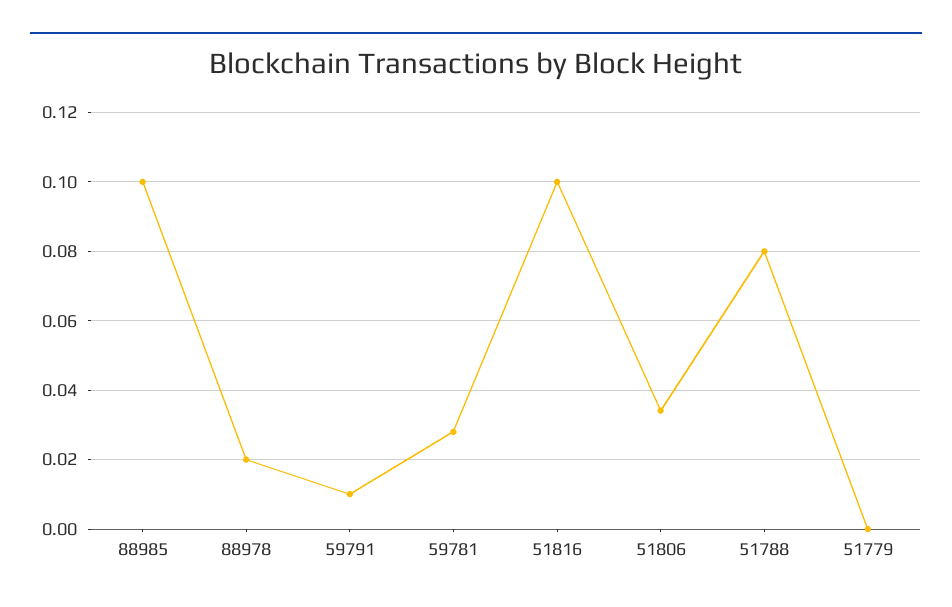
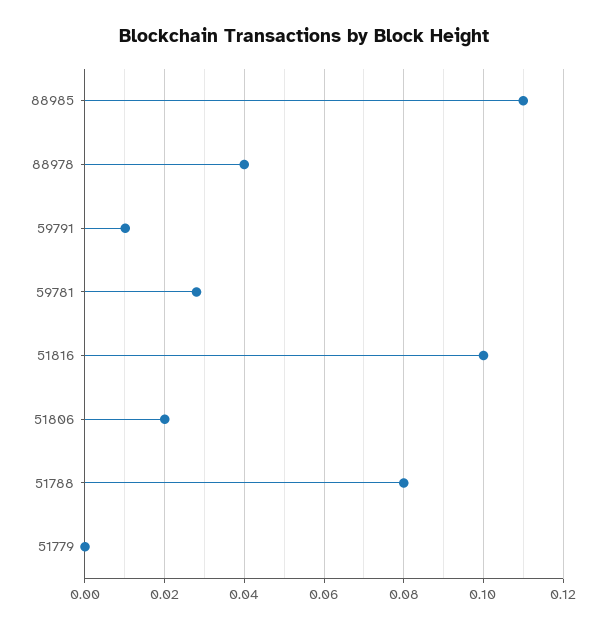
  {
-   "88985": 0.1,
+   "88985": 0.11,
-   "88978": 0.02,
+   "88978": 0.04,
    "59791": 0.01,
    "59781": 0.028,
    "51816": 0.1,
-   "51806": 0.034,
+   "51806": 0.02,
    "51788": 0.08,
    "51779": 0
  }

